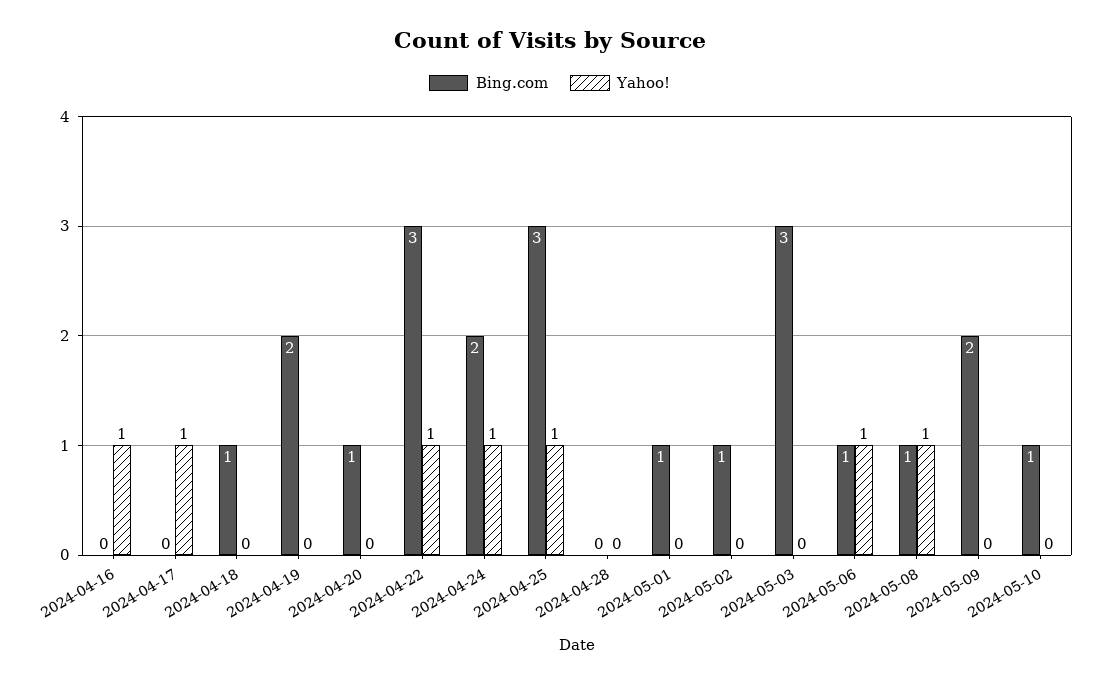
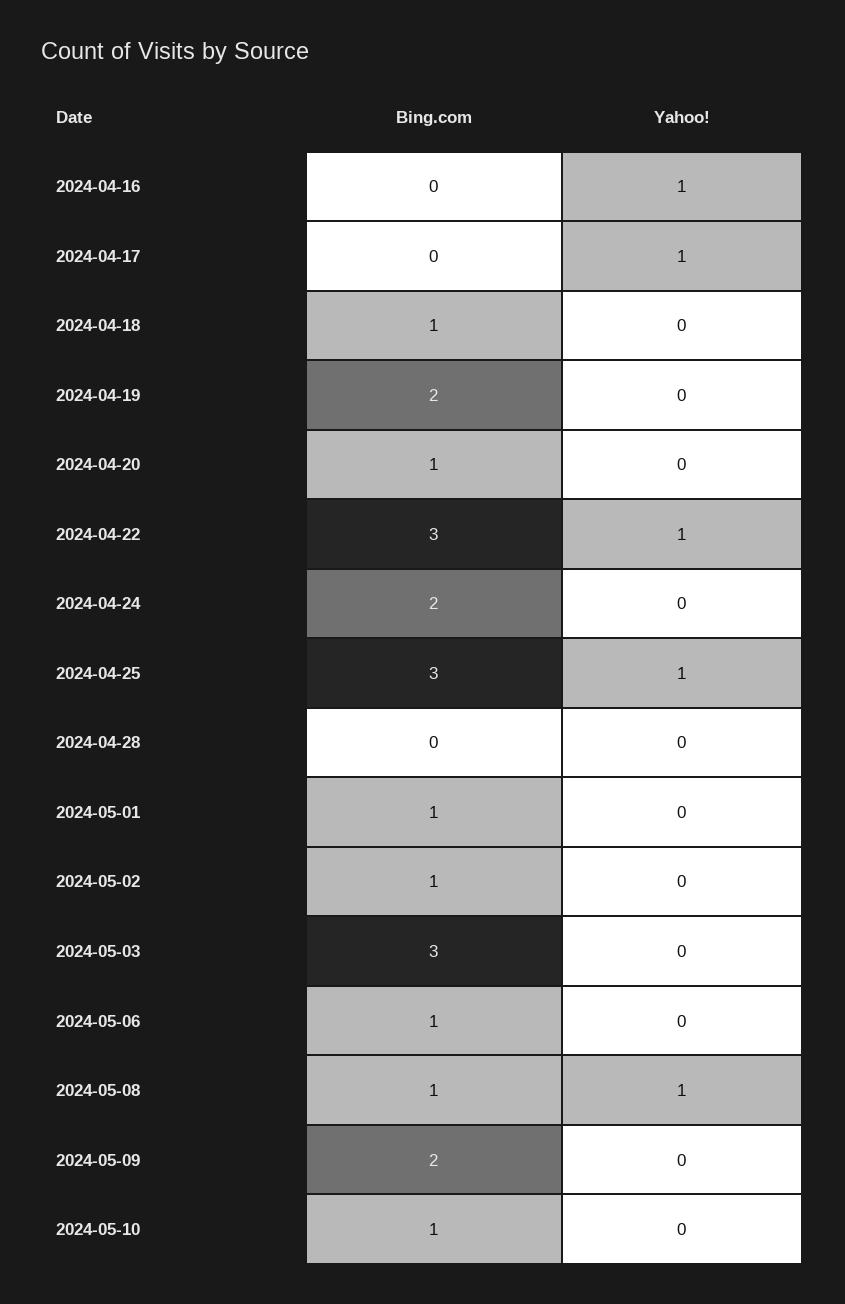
  {
    "Bing.com": {
      "2024-04-16": 0,
      "2024-04-17": 0,
      "2024-04-18": 1,
      "2024-04-19": 2,
      "2024-04-20": 1,
      "2024-04-22": 3,
      "2024-04-24": 2,
      "2024-04-25": 3,
      "2024-04-28": 0,
      "2024-05-01": 1,
      "2024-05-02": 1,
      "2024-05-03": 3,
      "2024-05-06": 1,
      "2024-05-08": 1,
      "2024-05-09": 2,
      "2024-05-10": 1
    },
    "Yahoo!": {
      "2024-04-16": 1,
      "2024-04-17": 1,
      "2024-04-18": 0,
      "2024-04-19": 0,
      "2024-04-20": 0,
      "2024-04-22": 1,
-     "2024-04-24": 1,
+     "2024-04-24": 0,
      "2024-04-25": 1,
      "2024-04-28": 0,
      "2024-05-01": 0,
      "2024-05-02": 0,
      "2024-05-03": 0,
-     "2024-05-06": 1,
+     "2024-05-06": 0,
      "2024-05-08": 1,
      "2024-05-09": 0,
      "2024-05-10": 0
    }
  }

